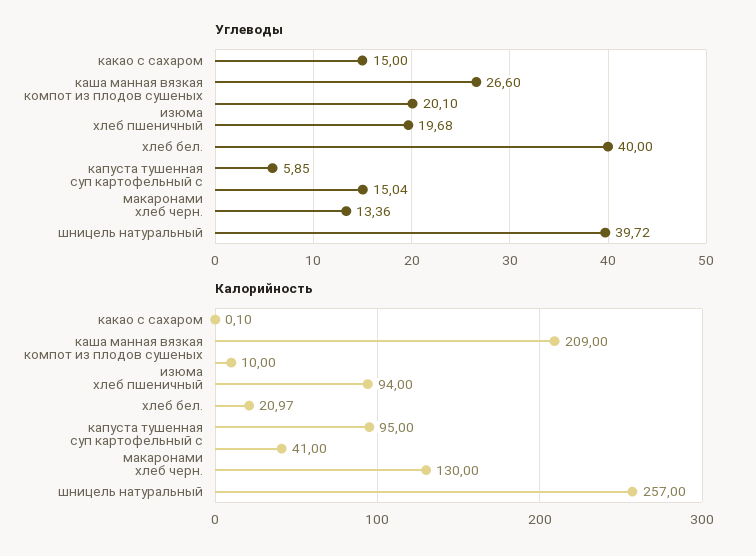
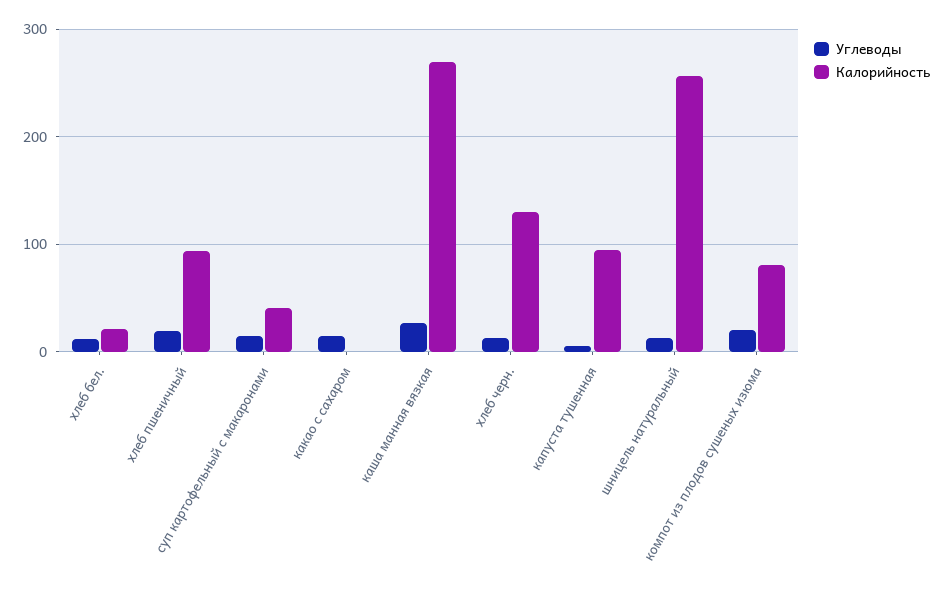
  {
    "Углеводы": {
      "какао с сахаром": 15,
      "каша манная вязкая": 26.6,
      "компот из плодов сушеных изюма": 20.1,
      "хлеб пшеничный": 19.68,
-     "хлеб бел.": 40,
+     "хлеб бел.": 10,
      "капуста тушенная": 5.85,
      "суп картофельный с макаронами": 15.04,
      "хлеб черн.": 13.36,
-     "шницель натуральный": 39.72
+     "шницель натуральный": 10
    },
    "Калорийность": {
      "какао с сахаром": 0.1,
-     "каша манная вязкая": 209,
+     "каша манная вязкая": 270,
-     "компот из плодов сушеных изюма": 10,
+     "компот из плодов сушеных изюма": 80,
      "хлеб пшеничный": 94,
      "хлеб бел.": 20.97,
      "капуста тушенная": 95,
      "суп картофельный с макаронами": 41,
      "хлеб черн.": 130,
      "шницель натуральный": 257
    }
  }

